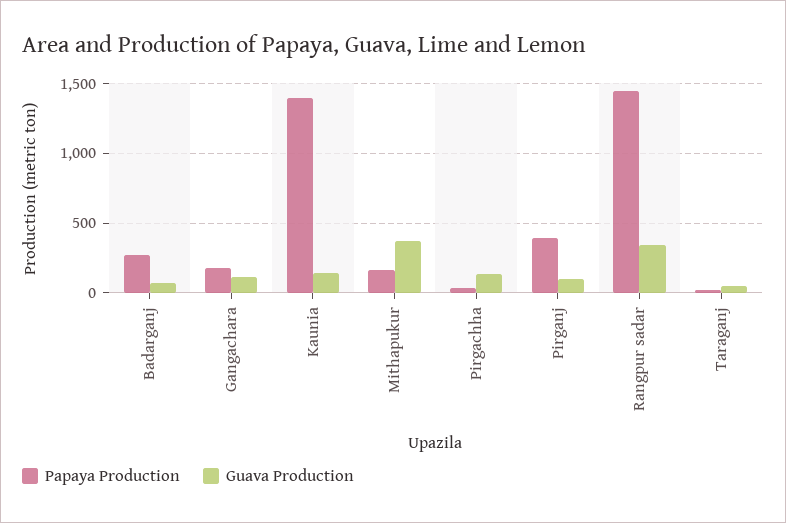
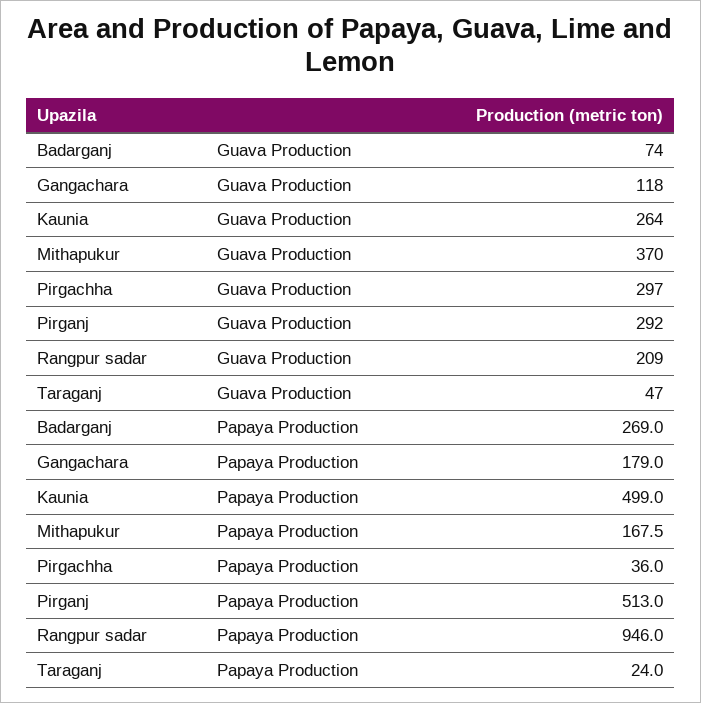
  {
    "Papaya Production": {
      "Badarganj": 269,
      "Gangachara": 179,
-     "Kaunia": 1400,
+     "Kaunia": 499,
      "Mithapukur": 167.5,
      "Pirgachha": 36,
-     "Pirganj": 400,
+     "Pirganj": 513,
-     "Rangpur sadar": 1450,
+     "Rangpur sadar": 946,
      "Taraganj": 24
    },
    "Guava Production": {
      "Badarganj": 74,
      "Gangachara": 118,
-     "Kaunia": 150,
+     "Kaunia": 264,
      "Mithapukur": 370,
-     "Pirgachha": 150,
+     "Pirgachha": 297,
-     "Pirganj": 100,
+     "Pirganj": 292,
-     "Rangpur sadar": 350,
+     "Rangpur sadar": 209,
      "Taraganj": 47
    }
  }

